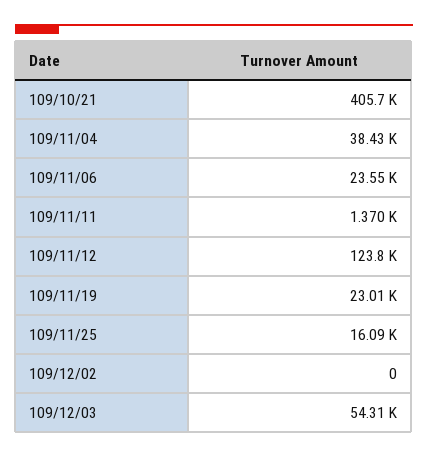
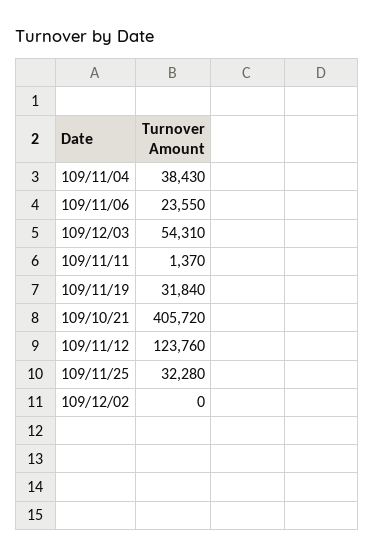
  {
    "109/10/21": 405720,
    "109/11/04": 38430,
    "109/11/06": 23550,
    "109/11/11": 1370,
    "109/11/12": 123760,
-   "109/11/19": 23010,
+   "109/11/19": 31840,
-   "109/11/25": 16090,
+   "109/11/25": 32280,
    "109/12/02": 0,
    "109/12/03": 54310
  }

